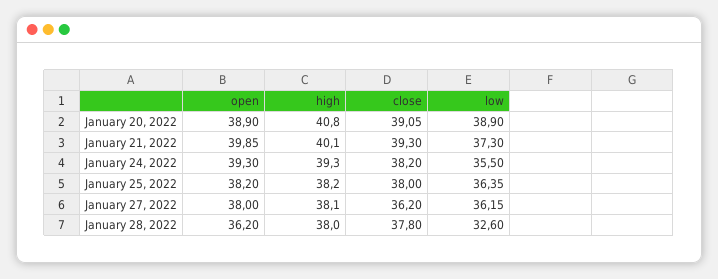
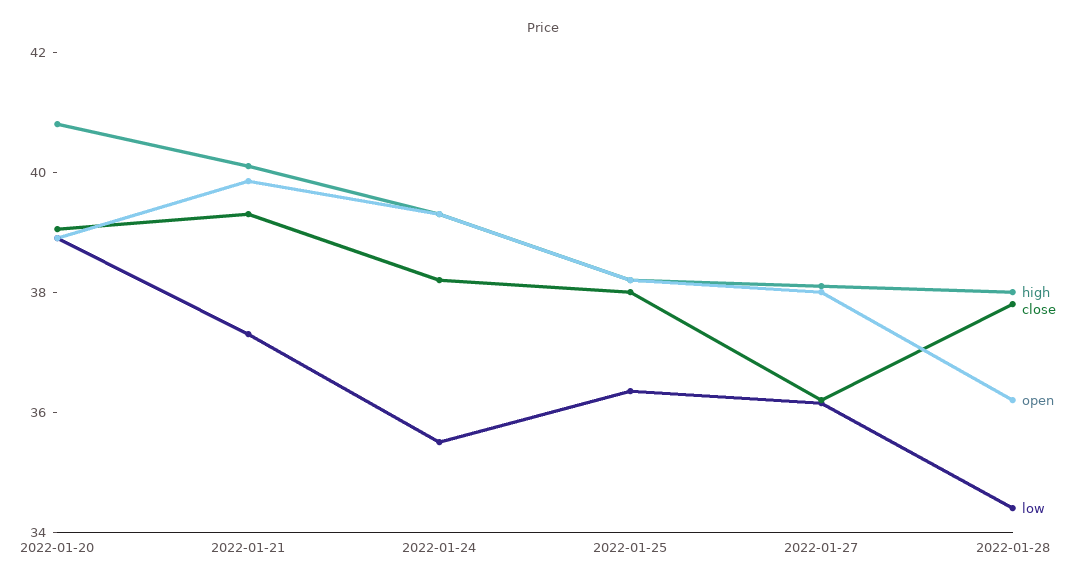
  {
    "open": {
      "January 20, 2022": 38.9,
      "January 21, 2022": 39.85,
      "January 24, 2022": 39.3,
      "January 25, 2022": 38.2,
      "January 27, 2022": 38,
      "January 28, 2022": 36.2
    },
    "high": {
      "January 20, 2022": 40.8,
      "January 21, 2022": 40.1,
      "January 24, 2022": 39.3,
      "January 25, 2022": 38.2,
      "January 27, 2022": 38.1,
      "January 28, 2022": 38
    },
    "close": {
      "January 20, 2022": 39.05,
      "January 21, 2022": 39.3,
      "January 24, 2022": 38.2,
      "January 25, 2022": 38,
      "January 27, 2022": 36.2,
      "January 28, 2022": 37.8
    },
    "low": {
      "January 20, 2022": 38.9,
      "January 21, 2022": 37.3,
      "January 24, 2022": 35.5,
      "January 25, 2022": 36.35,
      "January 27, 2022": 36.15,
-     "January 28, 2022": 32.6
+     "January 28, 2022": 34.5
    }
  }

